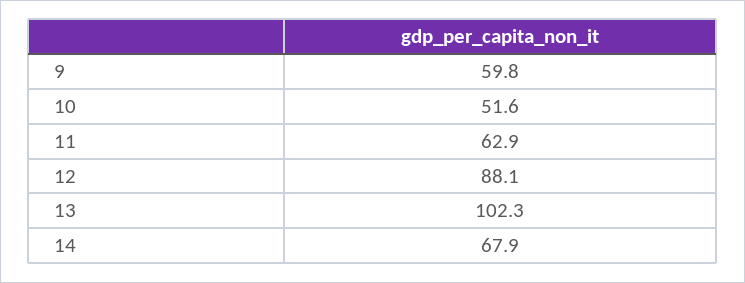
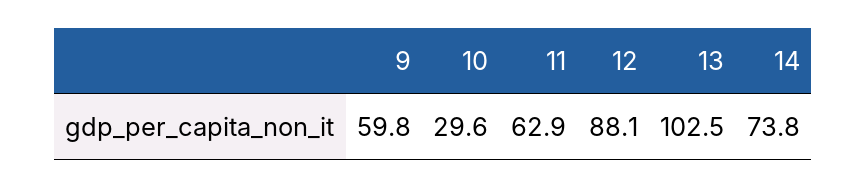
  {
    "9": 59.8,
-   "10": 51.6,
+   "10": 29.6,
    "11": 62.9,
    "12": 88.1,
-   "13": 102.3,
+   "13": 102.5,
-   "14": 67.9
+   "14": 73.8
  }

